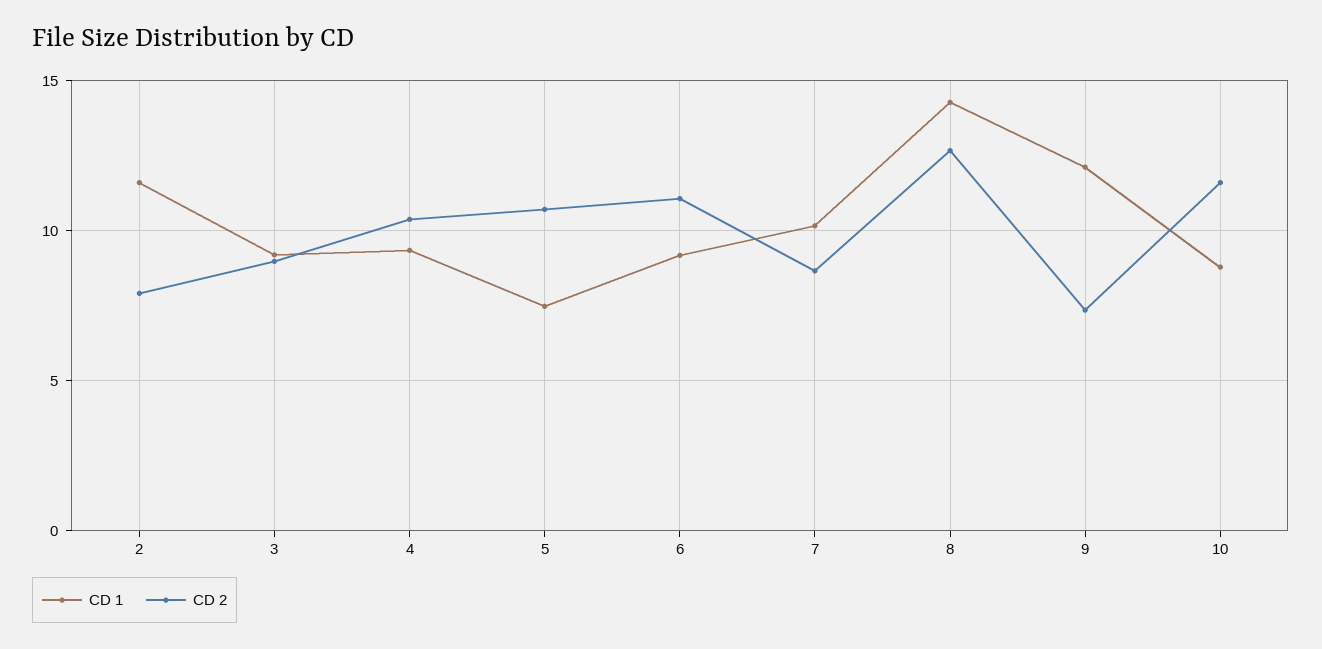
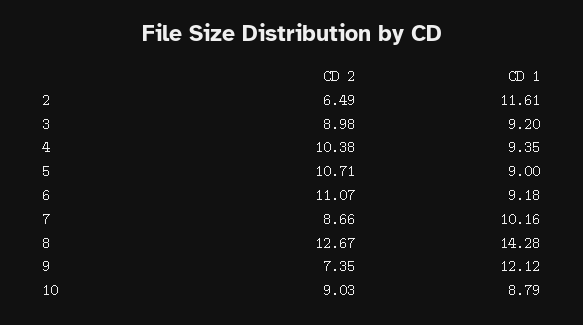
  {
    "CD 1": {
      "2": 11.61,
      "3": 9.2,
      "4": 9.35,
-     "5": 7.5,
+     "5": 9,
      "6": 9.18,
      "7": 10.16,
      "8": 14.28,
      "9": 12.12,
      "10": 8.79
    },
    "CD 2": {
-     "2": 8,
+     "2": 6.49,
      "3": 8.98,
      "4": 10.38,
      "5": 10.71,
      "6": 11.07,
      "7": 8.66,
      "8": 12.67,
      "9": 7.35,
-     "10": 11.5
+     "10": 9.03
    }
  }

